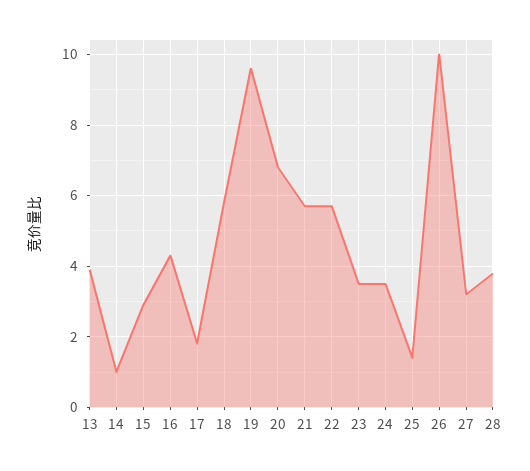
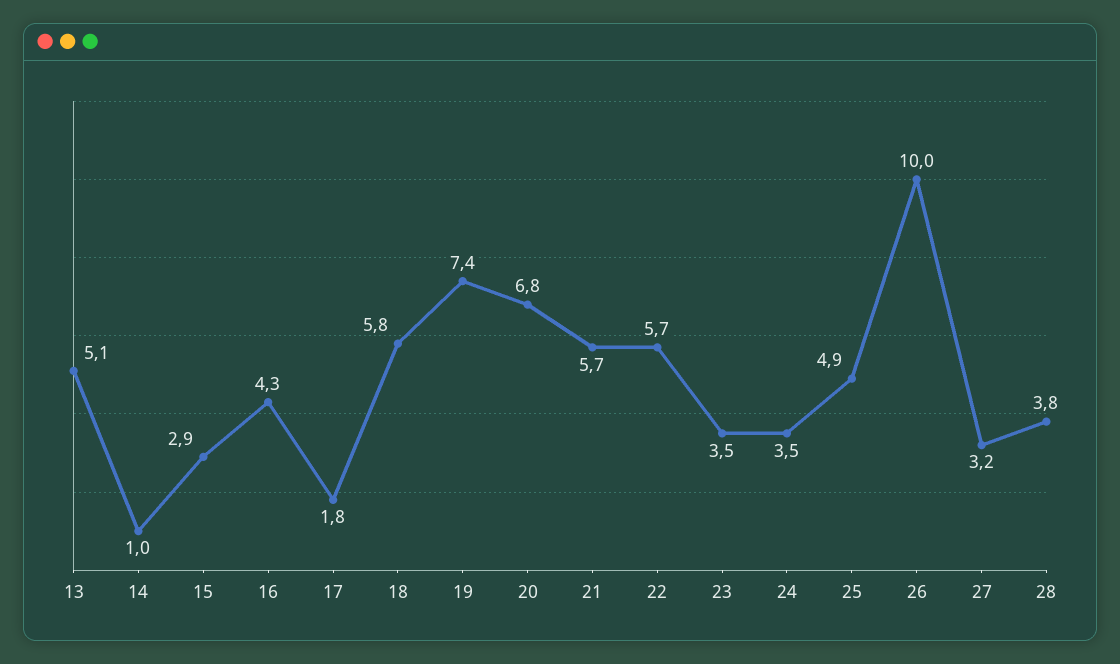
  {
-   "13": 4,
+   "13": 5.1,
    "14": 1,
    "15": 2.9,
    "16": 4.3,
    "17": 1.8,
    "18": 5.8,
-   "19": 9.5,
+   "19": 7.4,
    "20": 6.8,
    "21": 5.7,
    "22": 5.7,
    "23": 3.5,
    "24": 3.5,
-   "25": 1.5,
+   "25": 4.9,
    "26": 10,
    "27": 3.2,
    "28": 3.8
  }

